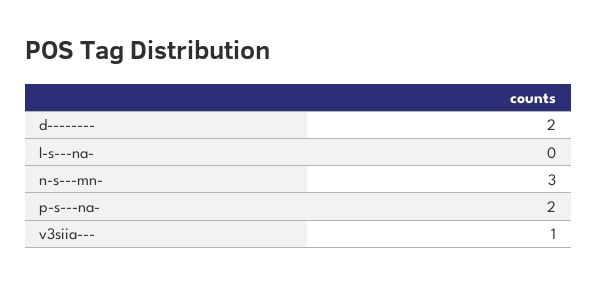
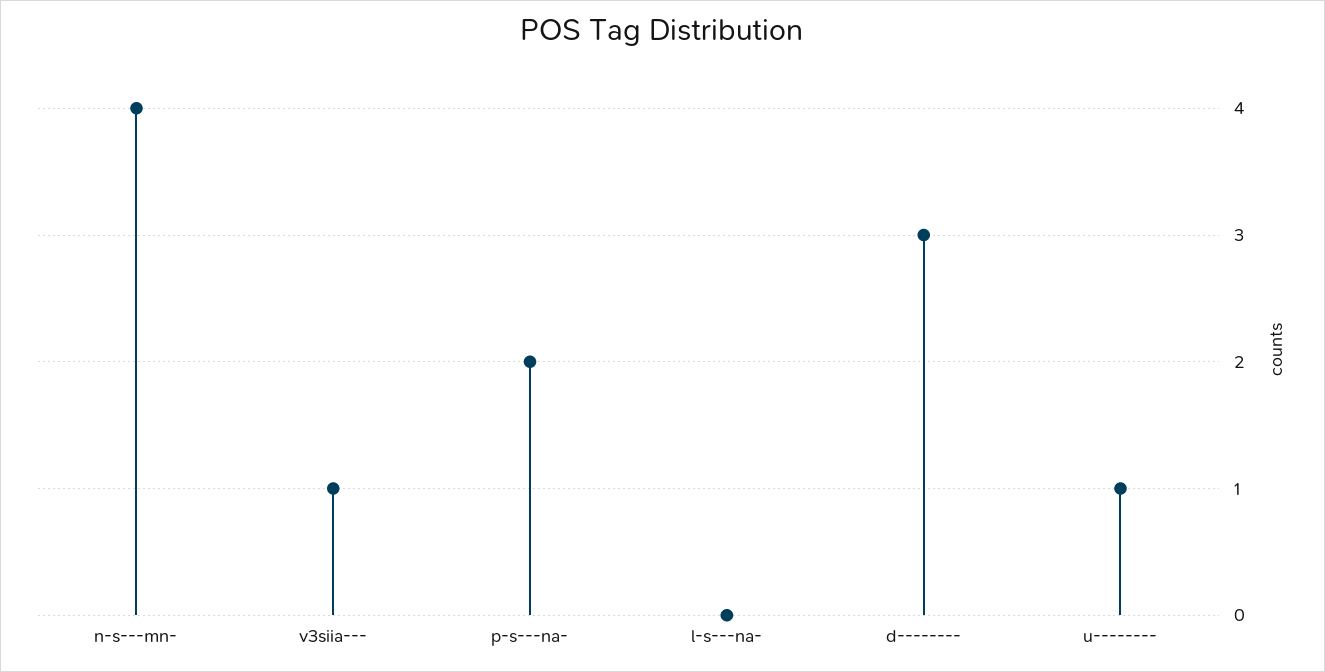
  {
-   "d--------": 2,
+   "d--------": 3,
    "l-s---na-": 0,
-   "n-s---mn-": 3,
+   "n-s---mn-": 4,
    "p-s---na-": 2,
-   "v3siia---": 1
+   "v3siia---": 1,
+   "u--------": 1
  }

